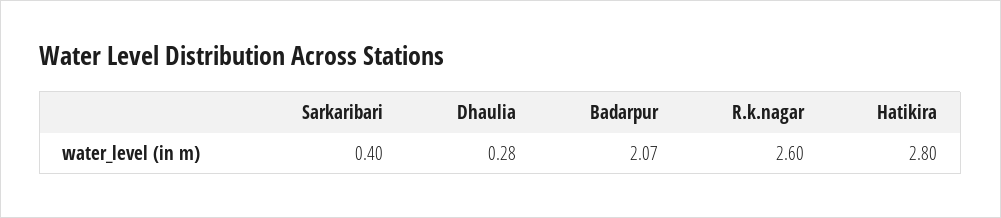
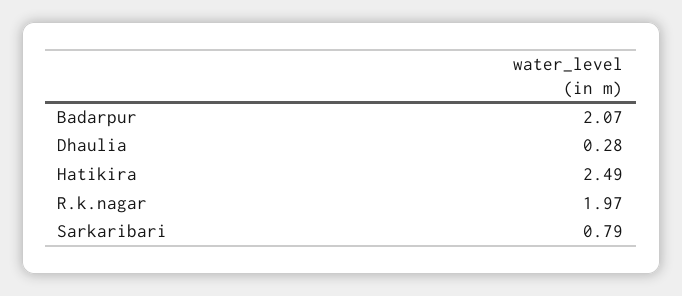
  {
-   "Sarkaribari": 0.4,
+   "Sarkaribari": 0.79,
    "Dhaulia": 0.28,
    "Badarpur": 2.07,
-   "R.k.nagar": 2.6,
+   "R.k.nagar": 1.97,
-   "Hatikira": 2.8
+   "Hatikira": 2.49
  }

